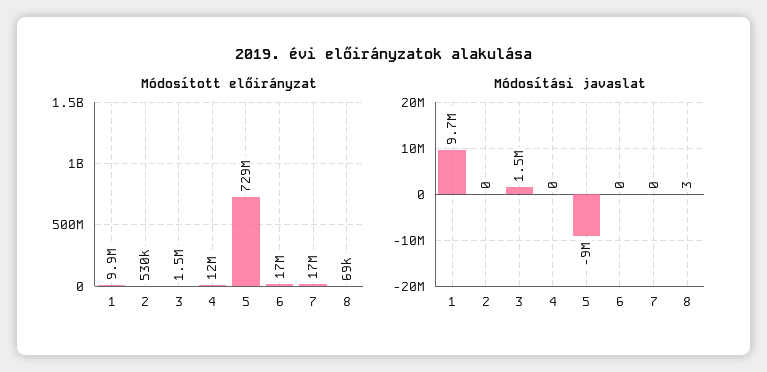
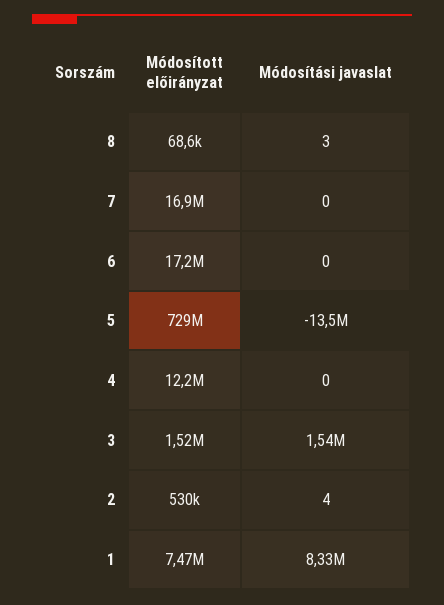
  {
    "Módosított előirányzat": {
-     "1": 9900000,
+     "1": 7470000,
      "2": 530000,
      "3": 1520000,
      "4": 12200000,
      "5": 729000000,
      "6": 17200000,
      "7": 16900000,
      "8": 68600
    },
    "Módosítási javaslat": {
-     "1": 9700000,
+     "1": 8330000,
-     "2": 0,
+     "2": 4,
      "3": 1540000,
      "4": 0,
-     "5": -9000000,
+     "5": -13500000,
      "6": 0,
      "7": 0,
      "8": 3
    }
  }

